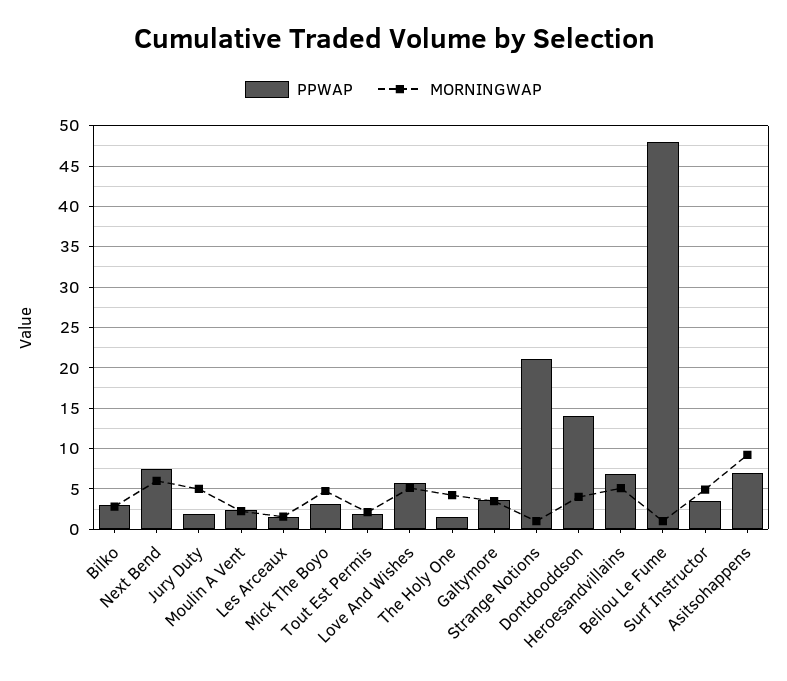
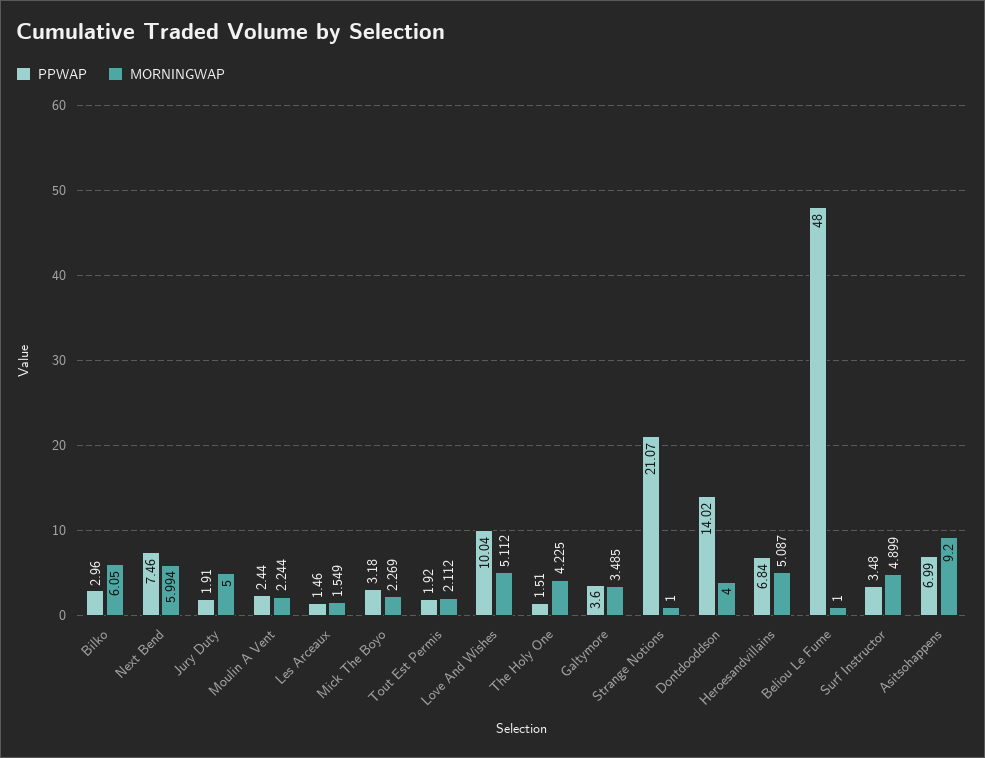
  {
    "PPWAP": {
      "Bilko": 2.96,
      "Next Bend": 7.46,
      "Jury Duty": 1.91,
      "Moulin A Vent": 2.44,
      "Les Arceaux": 1.46,
      "Mick The Boyo": 3.18,
      "Tout Est Permis": 1.92,
-     "Love And Wishes": 6,
+     "Love And Wishes": 10.04,
      "The Holy One": 1.51,
      "Galtymore": 3.6,
      "Strange Notions": 21.07,
      "Dontdooddson": 14.02,
      "Heroesandvillains": 6.84,
      "Beliou Le Fume": 48,
      "Surf Instructor": 3.48,
      "Asitsohappens": 6.99
    },
    "MORNINGWAP": {
-     "Bilko": 3,
+     "Bilko": 6.05,
      "Next Bend": 5.994,
      "Jury Duty": 5,
      "Moulin A Vent": 2.244,
      "Les Arceaux": 1.549,
-     "Mick The Boyo": 5,
+     "Mick The Boyo": 2.269,
      "Tout Est Permis": 2.112,
      "Love And Wishes": 5.112,
      "The Holy One": 4.225,
      "Galtymore": 3.485,
      "Strange Notions": 1,
      "Dontdooddson": 4,
      "Heroesandvillains": 5.087,
      "Beliou Le Fume": 1,
      "Surf Instructor": 4.899,
      "Asitsohappens": 9.2
    }
  }

